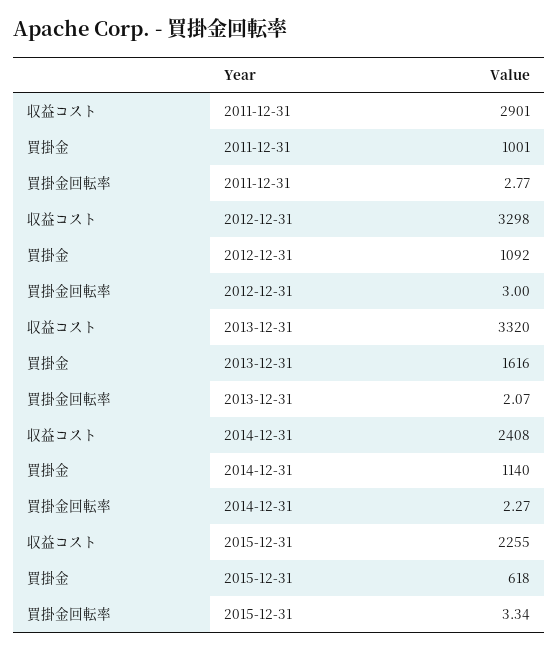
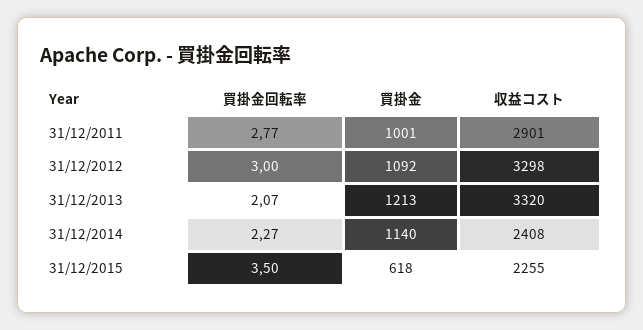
  {
    "収益コスト": {
      "2011-12-31": 2901,
      "2012-12-31": 3298,
      "2013-12-31": 3320,
      "2014-12-31": 2408,
      "2015-12-31": 2255
    },
    "買掛金": {
      "2011-12-31": 1001,
      "2012-12-31": 1092,
-     "2013-12-31": 1616,
+     "2013-12-31": 1213,
      "2014-12-31": 1140,
      "2015-12-31": 618
    },
    "買掛金回転率": {
      "2011-12-31": 2.77,
      "2012-12-31": 3,
      "2013-12-31": 2.07,
      "2014-12-31": 2.27,
-     "2015-12-31": 3.34
+     "2015-12-31": 3.5
    }
  }

